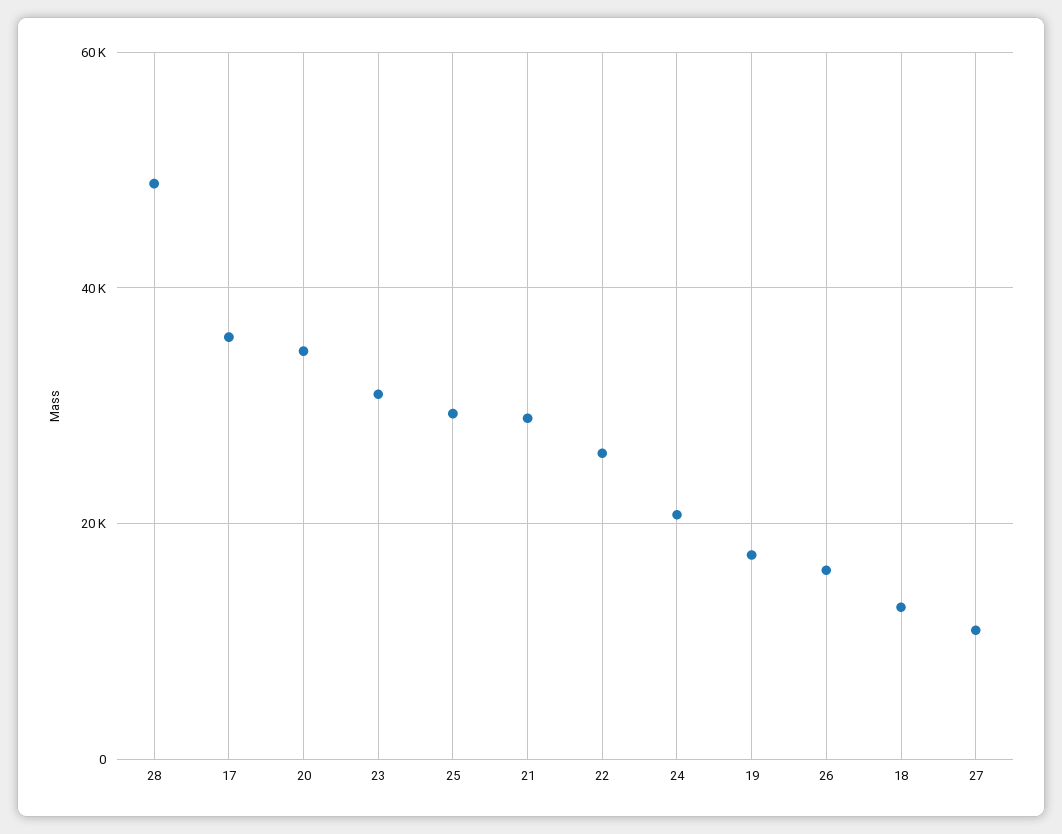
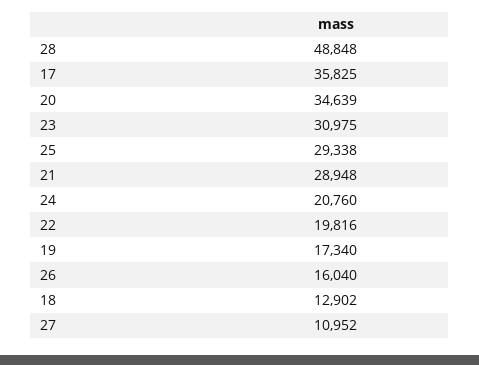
  {
    "28": 48848,
    "17": 35825,
    "20": 34639,
    "23": 30975,
    "25": 29338,
    "21": 28948,
-   "22": 26000,
+   "22": 19816,
    "24": 20760,
    "19": 17340,
    "26": 16040,
    "18": 12902,
    "27": 10952
  }

